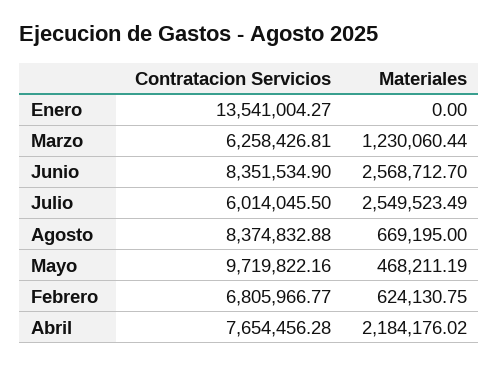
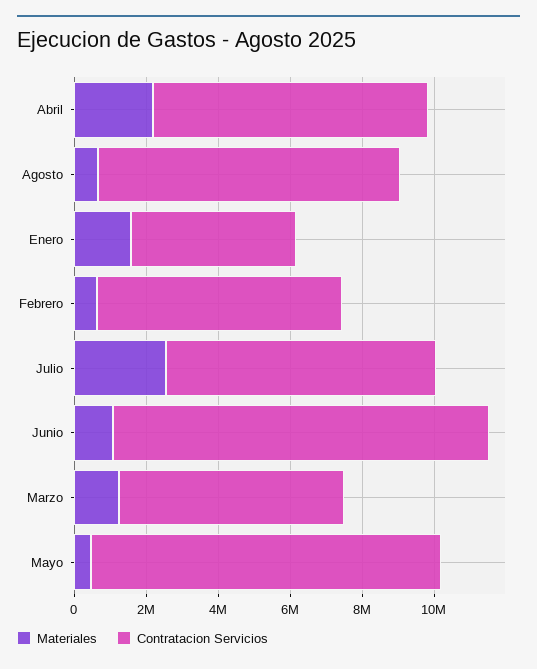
  {
    "Contratacion Servicios": {
-     "Enero": 13541004.27,
+     "Enero": 4500000,
      "Marzo": 6258426.81,
-     "Junio": 8351534.9,
+     "Junio": 10500000,
-     "Julio": 6014045.5,
+     "Julio": 7500000,
      "Agosto": 8374832.88,
      "Mayo": 9719822.16,
      "Febrero": 6805966.77,
      "Abril": 7654456.28
    },
    "Materiales": {
-     "Enero": 0,
+     "Enero": 1500000,
      "Marzo": 1230060.44,
-     "Junio": 2568712.7,
+     "Junio": 1000000,
      "Julio": 2549523.49,
      "Agosto": 669195,
      "Mayo": 468211.19,
      "Febrero": 624130.75,
      "Abril": 2184176.02
    }
  }

